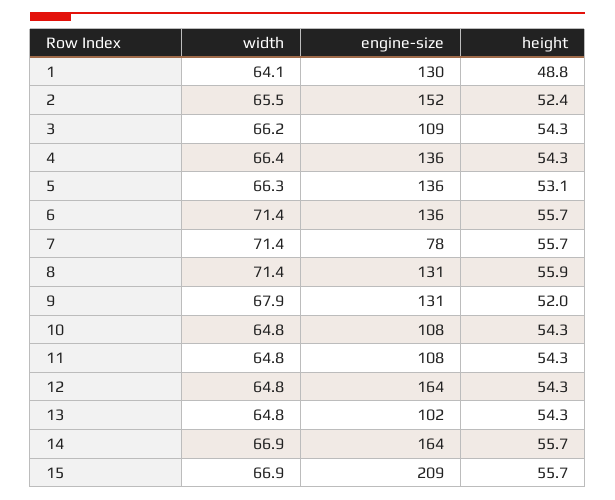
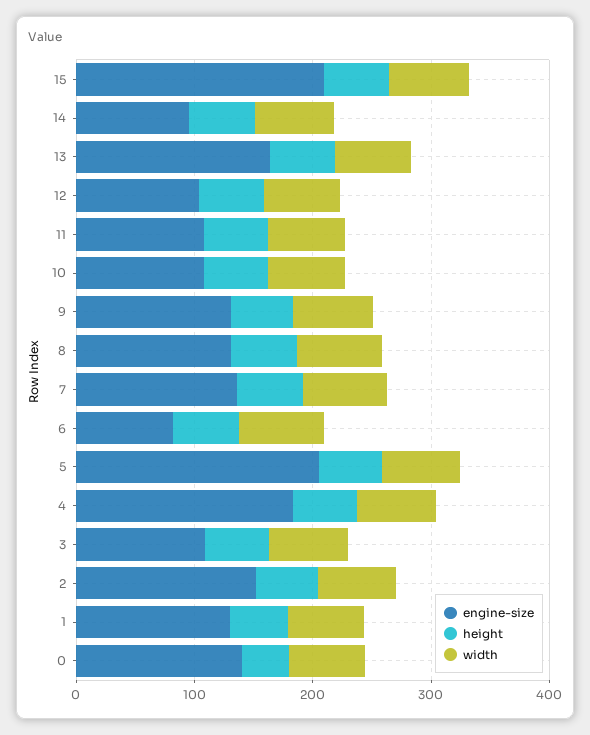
  {
    "width": {
      "1": 64.1,
      "2": 65.5,
      "3": 66.2,
      "4": 66.4,
      "5": 66.3,
      "6": 71.4,
      "7": 71.4,
      "8": 71.4,
      "9": 67.9,
      "10": 64.8,
      "11": 64.8,
      "12": 64.8,
      "13": 64.8,
      "14": 66.9,
-     "15": 66.9
+     "15": 66.9,
+     "0": 60
    },
    "engine-size": {
      "1": 130,
      "2": 152,
      "3": 109,
-     "4": 136,
+     "4": 180,
-     "5": 136,
+     "5": 200,
-     "6": 136,
+     "6": 80,
-     "7": 78,
+     "7": 140,
      "8": 131,
      "9": 131,
      "10": 108,
      "11": 108,
-     "12": 164,
+     "12": 100,
-     "13": 102,
+     "13": 160,
-     "14": 164,
+     "14": 100,
-     "15": 209
+     "15": 209,
+     "0": 140
    },
    "height": {
      "1": 48.8,
      "2": 52.4,
      "3": 54.3,
      "4": 54.3,
      "5": 53.1,
      "6": 55.7,
      "7": 55.7,
      "8": 55.9,
      "9": 52,
      "10": 54.3,
      "11": 54.3,
      "12": 54.3,
      "13": 54.3,
      "14": 55.7,
-     "15": 55.7
+     "15": 55.7,
+     "0": 40
    }
  }

